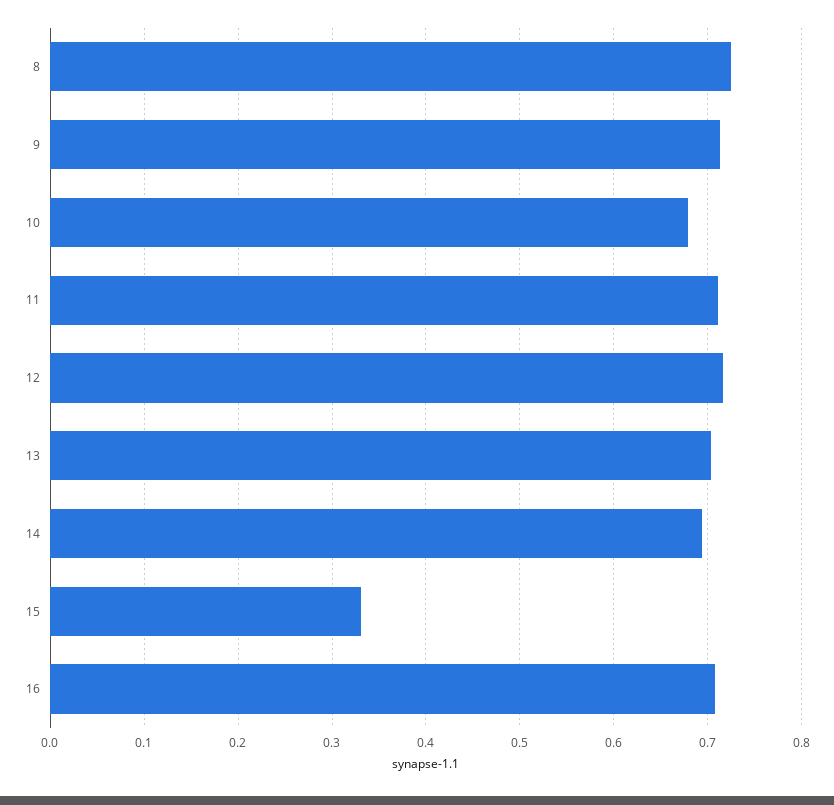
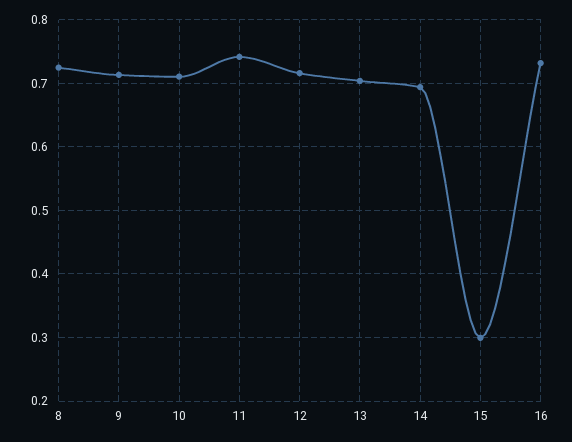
  {
    "8": 0.72,
    "9": 0.71,
-   "10": 0.68,
+   "10": 0.71,
-   "11": 0.71,
+   "11": 0.74,
    "12": 0.72,
    "13": 0.7,
    "14": 0.69,
-   "15": 0.33,
+   "15": 0.3,
-   "16": 0.71
+   "16": 0.73
  }

